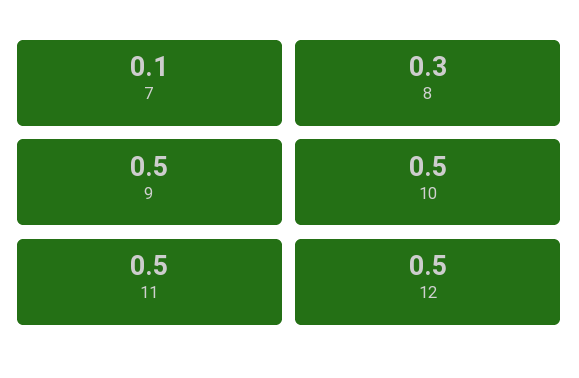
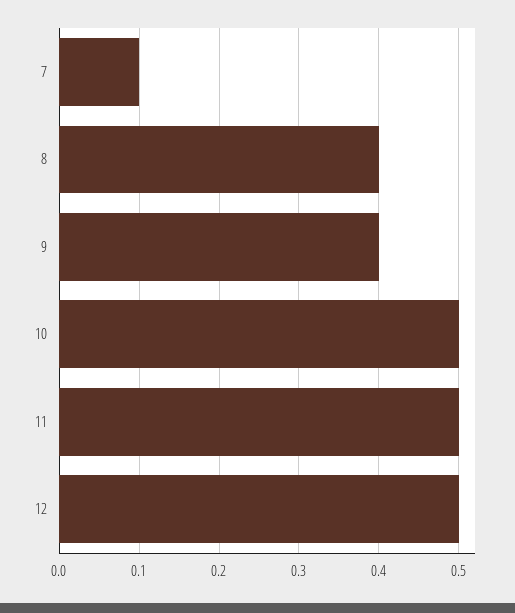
  {
    "7": 0.1,
-   "8": 0.3,
+   "8": 0.4,
-   "9": 0.5,
+   "9": 0.4,
    "10": 0.5,
    "11": 0.5,
    "12": 0.5
  }

